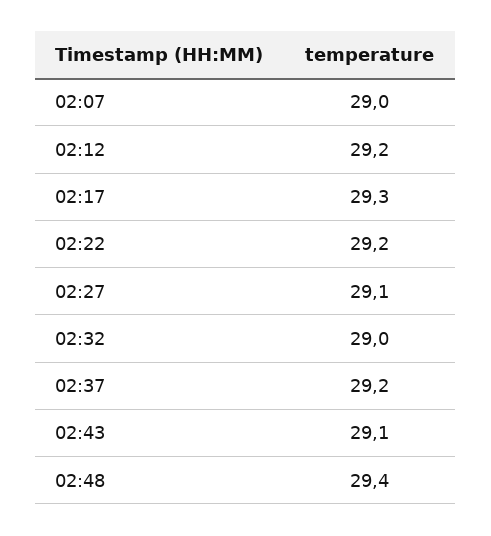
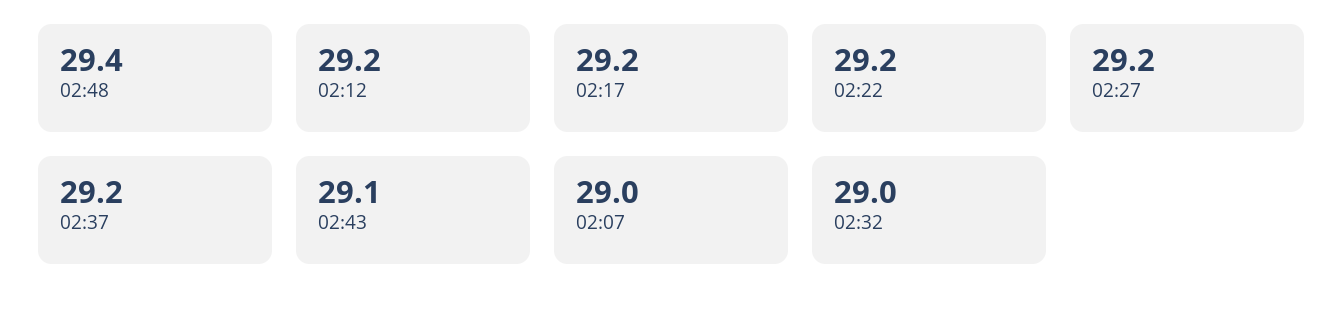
  {
    "02:07": 29,
    "02:12": 29.2,
-   "02:17": 29.3,
+   "02:17": 29.2,
    "02:22": 29.2,
-   "02:27": 29.1,
+   "02:27": 29.2,
    "02:32": 29,
    "02:37": 29.2,
    "02:43": 29.1,
    "02:48": 29.4
  }

